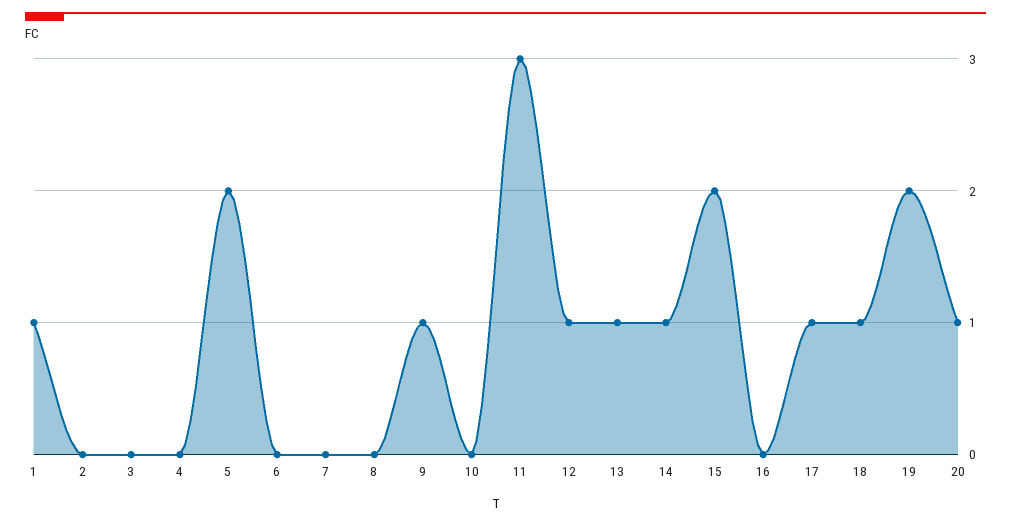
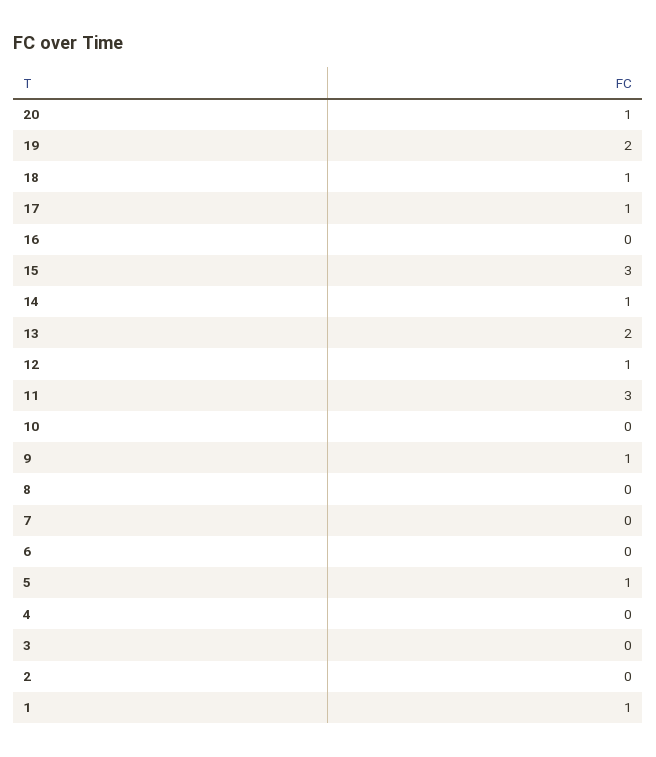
  {
    "1": 1,
    "2": 0,
    "3": 0,
    "4": 0,
-   "5": 2,
+   "5": 1,
    "6": 0,
    "7": 0,
    "8": 0,
    "9": 1,
    "10": 0,
    "11": 3,
    "12": 1,
-   "13": 1,
+   "13": 2,
    "14": 1,
-   "15": 2,
+   "15": 3,
    "16": 0,
    "17": 1,
    "18": 1,
    "19": 2,
    "20": 1
  }

